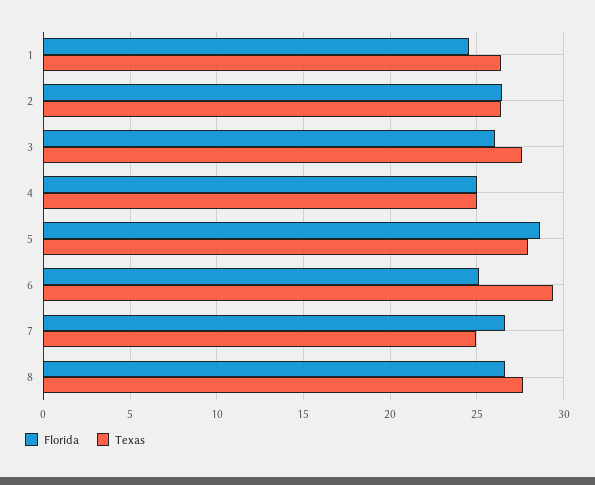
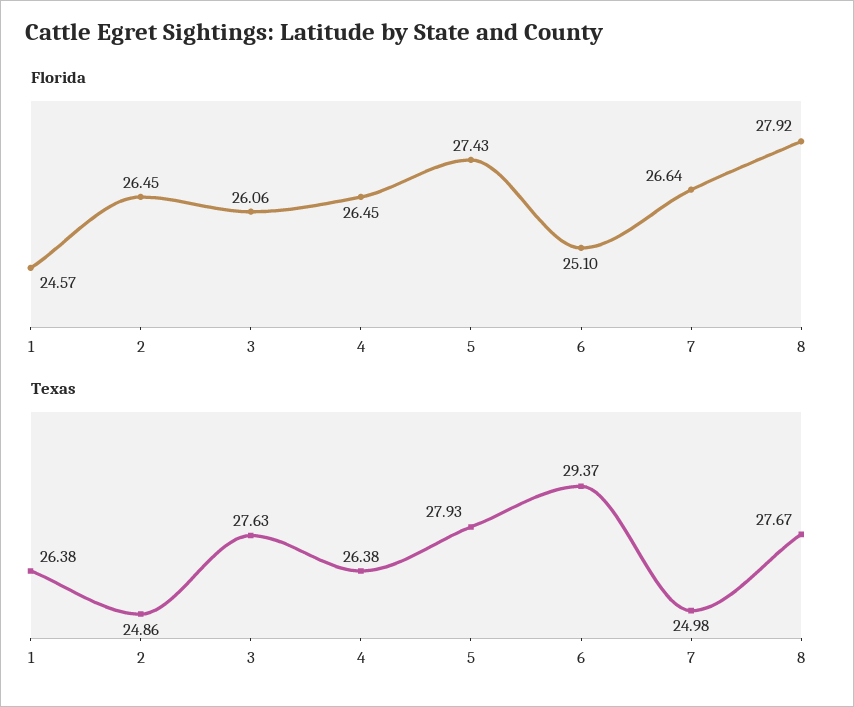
  {
    "Florida": {
      "1": 24.57,
      "2": 26.45,
      "3": 26.06,
-     "4": 25,
+     "4": 26.45,
-     "5": 28.5,
+     "5": 27.43,
      "6": 25.1,
      "7": 26.64,
-     "8": 26.5
+     "8": 27.92
    },
    "Texas": {
      "1": 26.38,
-     "2": 26.5,
+     "2": 24.86,
      "3": 27.63,
-     "4": 25,
+     "4": 26.38,
      "5": 27.93,
      "6": 29.37,
      "7": 24.98,
      "8": 27.67
    }
  }

